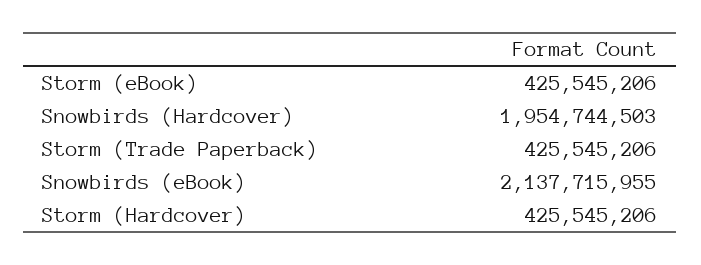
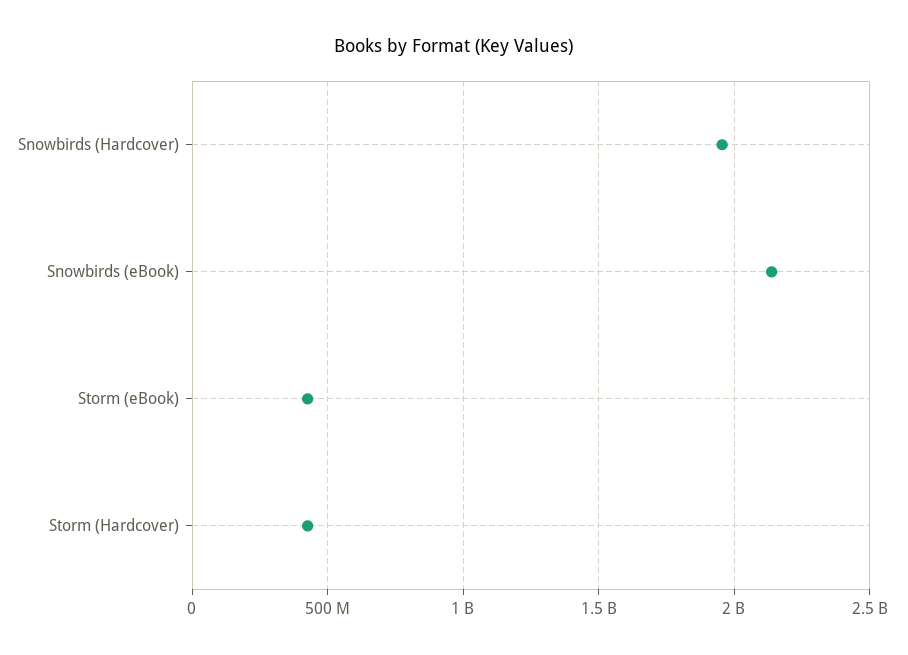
  {
    "Storm (eBook)": 425545206,
    "Snowbirds (Hardcover)": 1954744503,
-   "Storm (Trade Paperback)": 425545206,
    "Snowbirds (eBook)": 2137715955,
    "Storm (Hardcover)": 425545206
  }

